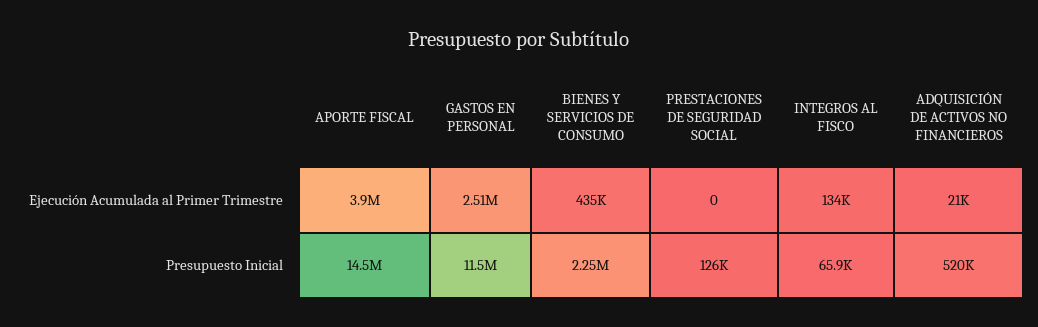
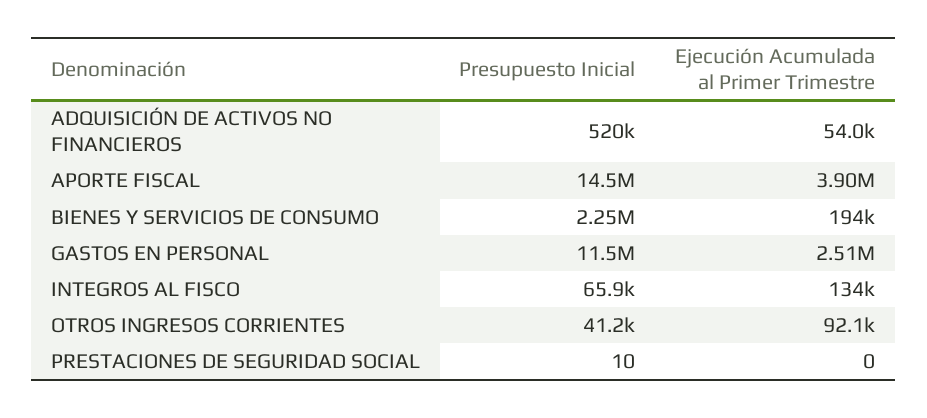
  {
    "APORTE FISCAL": {
      "Ejecución Acumulada al Primer Trimestre": 3900000,
      "Presupuesto Inicial": 14500000
    },
    "GASTOS EN PERSONAL": {
      "Ejecución Acumulada al Primer Trimestre": 2510000,
      "Presupuesto Inicial": 11500000
    },
    "BIENES Y SERVICIOS DE CONSUMO": {
-     "Ejecución Acumulada al Primer Trimestre": 435000,
+     "Ejecución Acumulada al Primer Trimestre": 194000,
      "Presupuesto Inicial": 2250000
    },
    "PRESTACIONES DE SEGURIDAD SOCIAL": {
      "Ejecución Acumulada al Primer Trimestre": 0,
-     "Presupuesto Inicial": 126000
+     "Presupuesto Inicial": 10
    },
    "INTEGROS AL FISCO": {
      "Ejecución Acumulada al Primer Trimestre": 134000,
      "Presupuesto Inicial": 65900
    },
    "ADQUISICIÓN DE ACTIVOS NO FINANCIEROS": {
-     "Ejecución Acumulada al Primer Trimestre": 21000,
+     "Ejecución Acumulada al Primer Trimestre": 54000,
      "Presupuesto Inicial": 520000
-   }
+   },
+   "OTROS INGRESOS CORRIENTES": {
+     "Presupuesto Inicial": 41200,
+     "Ejecución Acumulada al Primer Trimestre": 92100
+   }
  }

